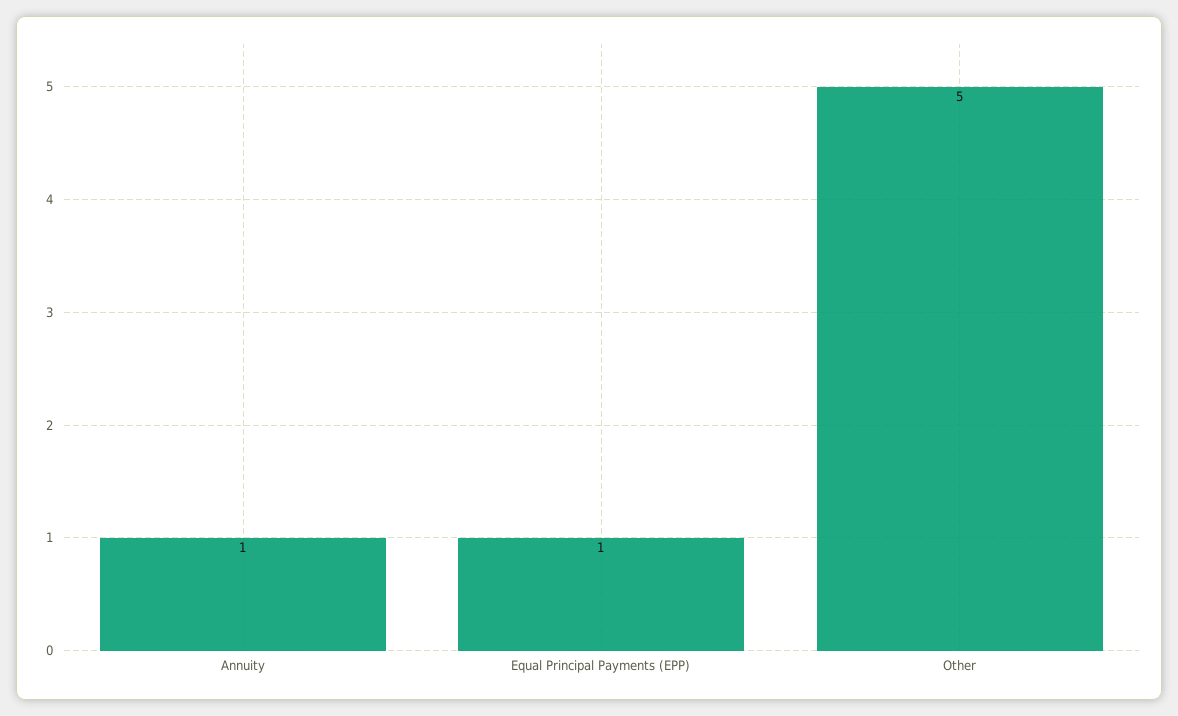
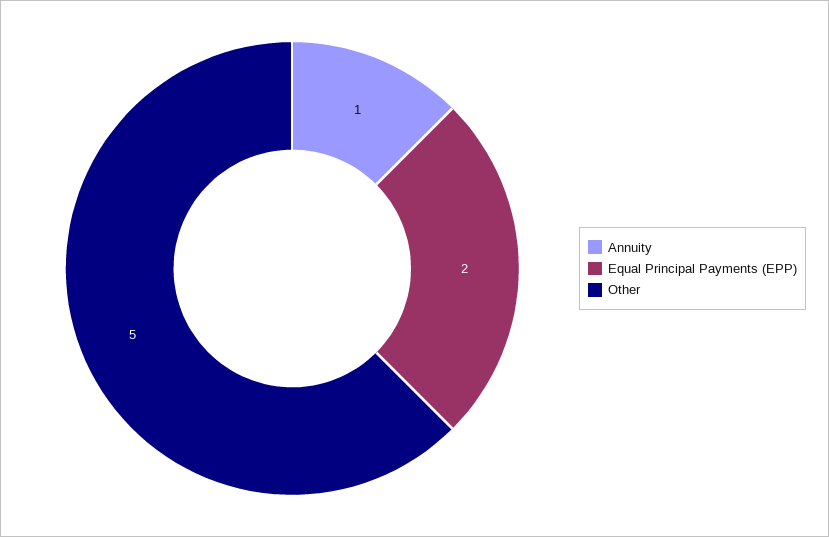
  {
    "Annuity": 1,
-   "Equal Principal Payments (EPP)": 1,
+   "Equal Principal Payments (EPP)": 2,
    "Other": 5
  }

